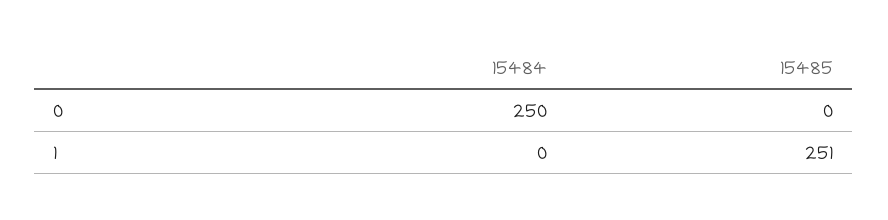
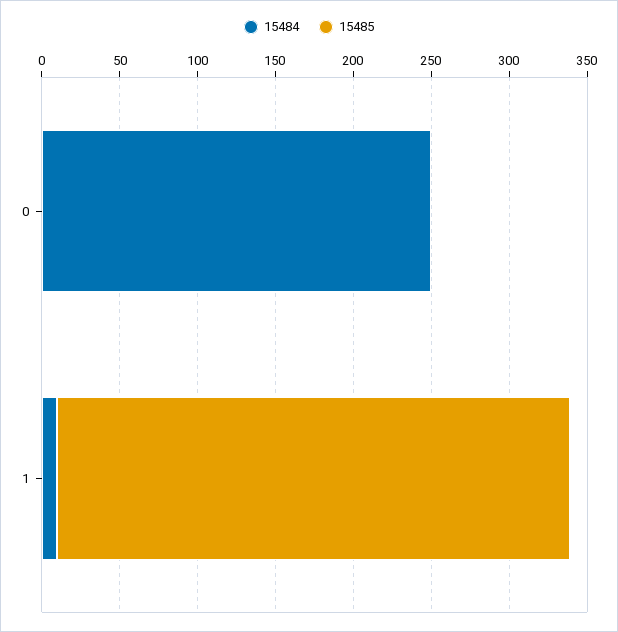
  {
    "15484": {
      "0": 250,
-     "1": 0
+     "1": 10
    },
    "15485": {
      "0": 0,
-     "1": 251
+     "1": 330
    }
  }

